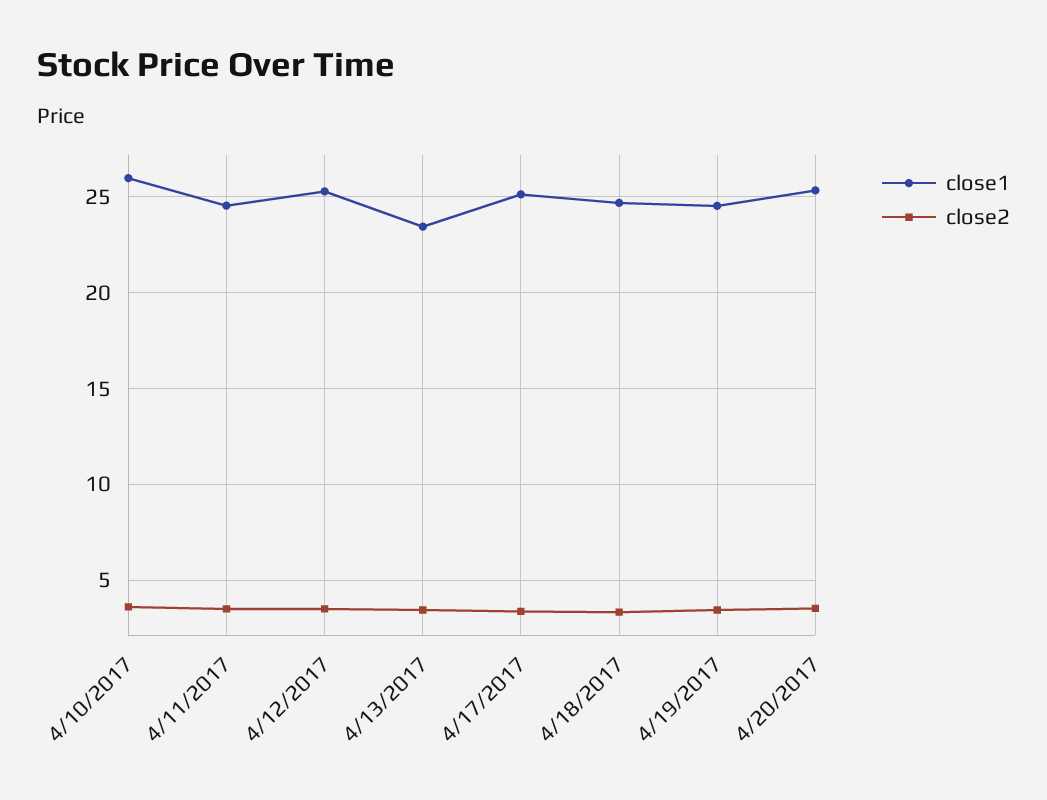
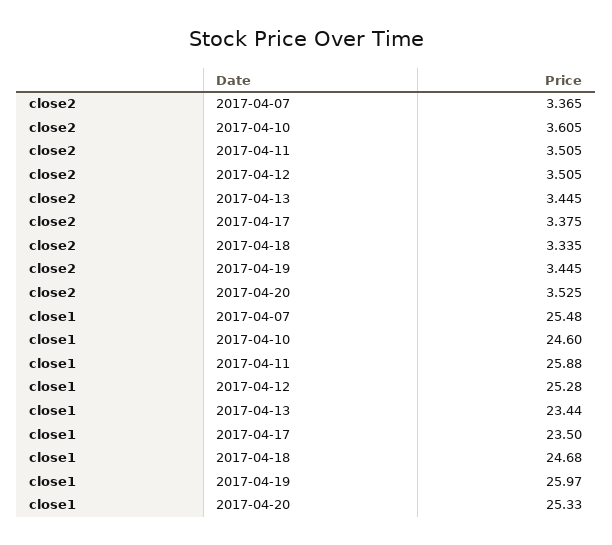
  {
    "close1": {
-     "4/10/2017": 26,
+     "4/10/2017": 24.6,
-     "4/11/2017": 24.5,
+     "4/11/2017": 25.88,
      "4/12/2017": 25.28,
      "4/13/2017": 23.44,
-     "4/17/2017": 25,
+     "4/17/2017": 23.5,
      "4/18/2017": 24.68,
-     "4/19/2017": 24.5,
+     "4/19/2017": 25.97,
-     "4/20/2017": 25.33
+     "4/20/2017": 25.33,
+     "2017-04-07": 25.48
    },
    "close2": {
      "4/10/2017": 3.605,
      "4/11/2017": 3.505,
      "4/12/2017": 3.505,
      "4/13/2017": 3.445,
      "4/17/2017": 3.375,
      "4/18/2017": 3.335,
      "4/19/2017": 3.445,
-     "4/20/2017": 3.525
+     "4/20/2017": 3.525,
+     "2017-04-07": 3.365
    }
  }

